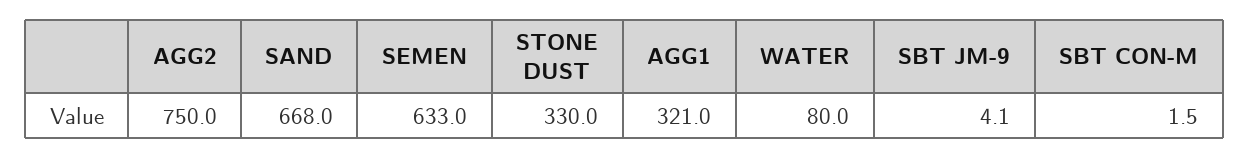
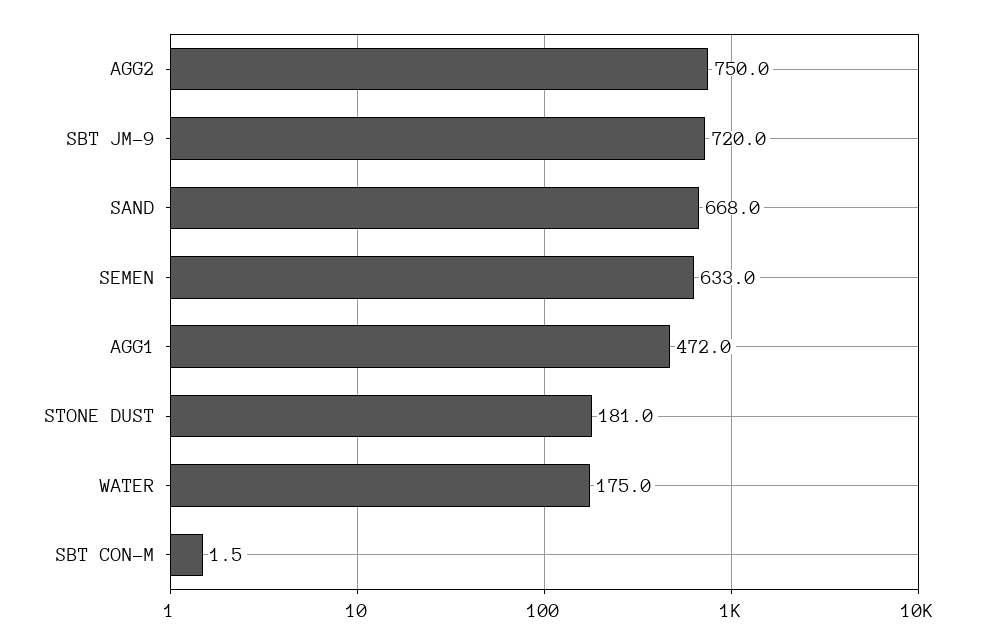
  {
    "AGG2": 750,
    "SAND": 668,
    "SEMEN": 633,
-   "STONE DUST": 330,
+   "STONE DUST": 181,
-   "AGG1": 321,
+   "AGG1": 472,
-   "WATER": 80,
+   "WATER": 175,
-   "SBT JM-9": 4.1,
+   "SBT JM-9": 720,
    "SBT CON-M": 1.5
  }

